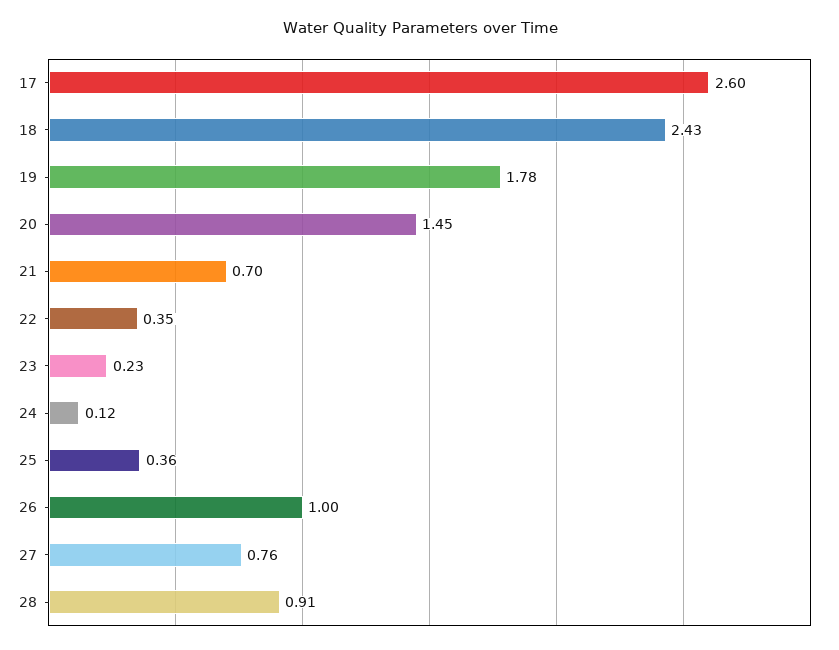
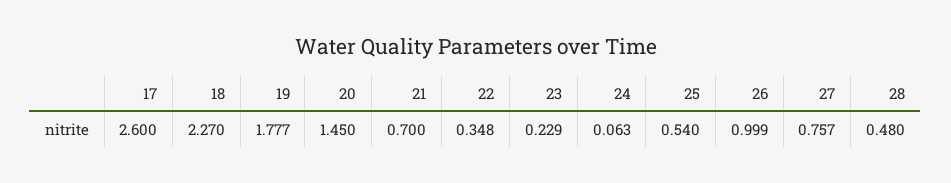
  {
    "17": 2.6,
-   "18": 2.43,
+   "18": 2.27,
    "19": 1.777,
    "20": 1.45,
    "21": 0.7,
    "22": 0.348,
    "23": 0.229,
-   "24": 0.12,
+   "24": 0.063,
-   "25": 0.36,
+   "25": 0.54,
    "26": 0.999,
    "27": 0.757,
-   "28": 0.91
+   "28": 0.48
  }

